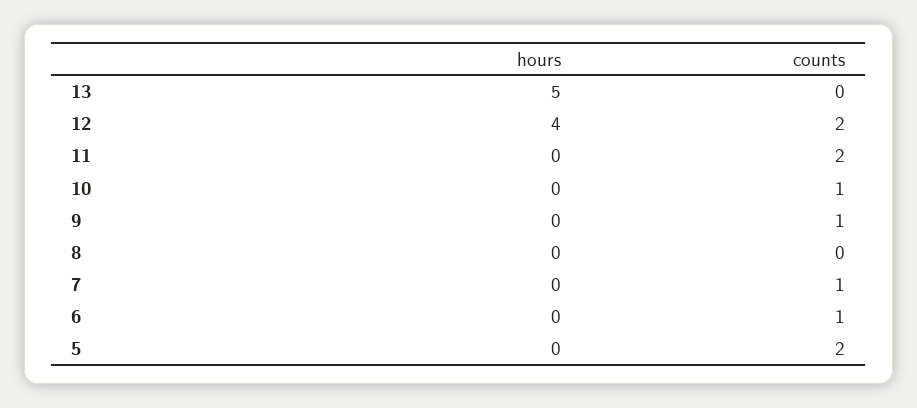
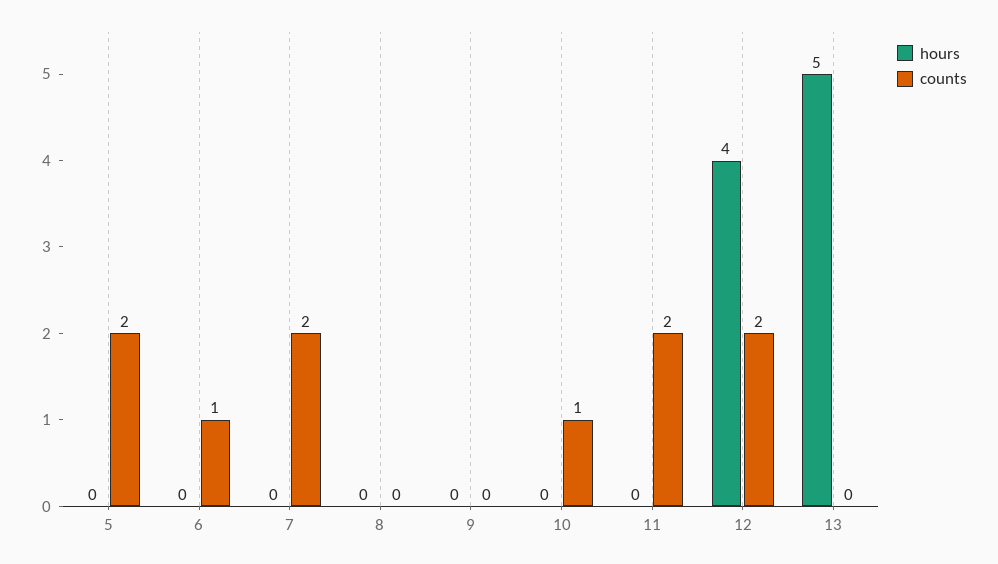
  {
    "hours": {
      "13": 5,
      "12": 4,
      "11": 0,
      "10": 0,
      "9": 0,
      "8": 0,
      "7": 0,
      "6": 0,
      "5": 0
    },
    "counts": {
      "13": 0,
      "12": 2,
      "11": 2,
      "10": 1,
-     "9": 1,
+     "9": 0,
      "8": 0,
-     "7": 1,
+     "7": 2,
      "6": 1,
      "5": 2
    }
  }

